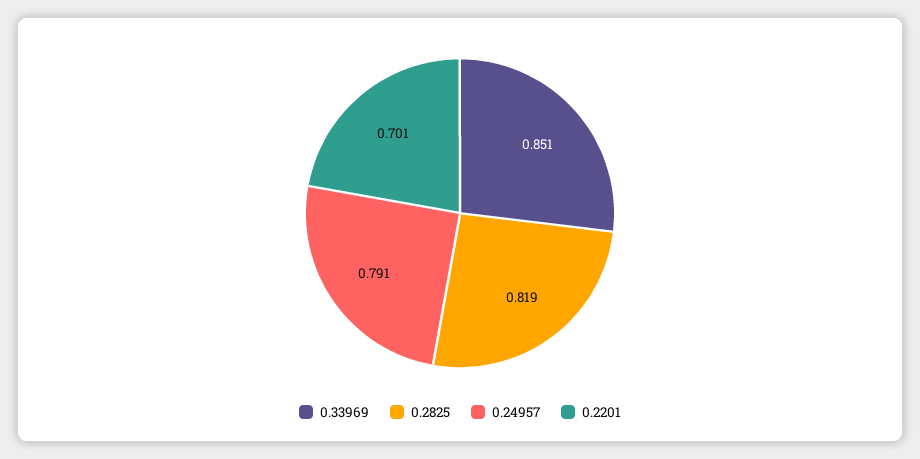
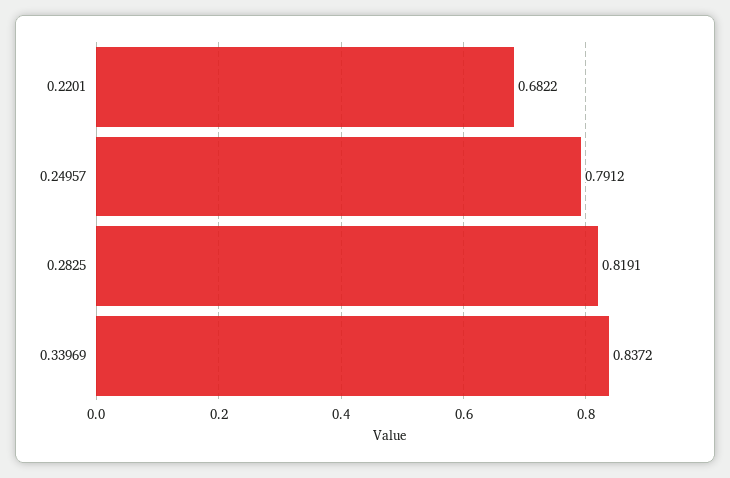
  {
-   "0.33969": 0.851,
+   "0.33969": 0.8372,
    "0.2825": 0.8191,
    "0.24957": 0.7912,
-   "0.2201": 0.701
+   "0.2201": 0.6822
  }

